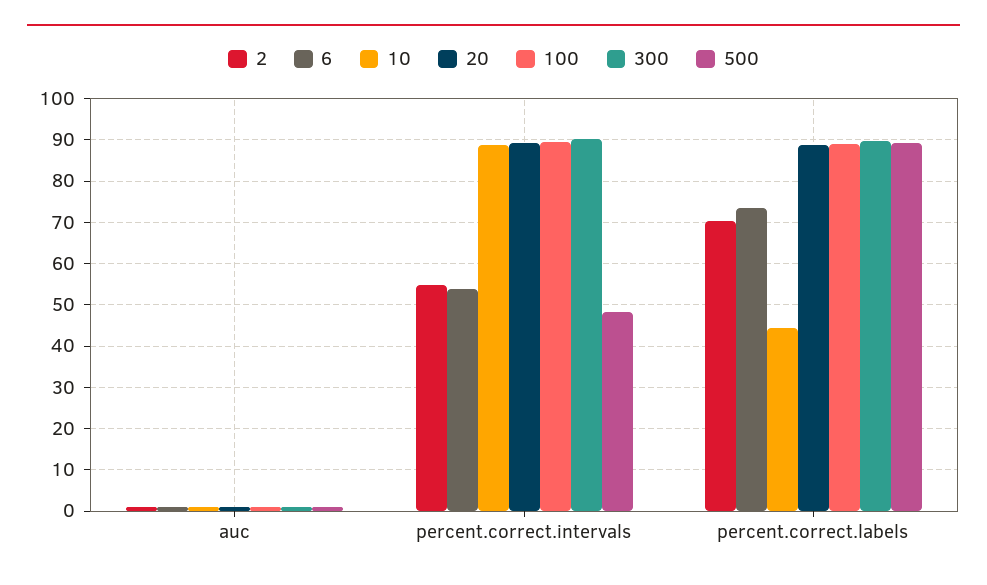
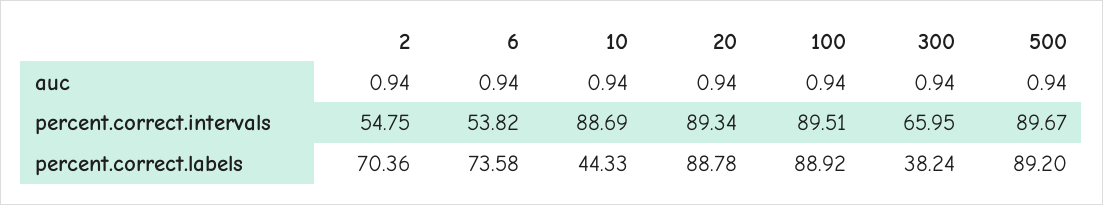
  {
    "2": {
      "auc": 0.94,
      "percent.correct.intervals": 54.75,
      "percent.correct.labels": 70.36
    },
    "6": {
      "auc": 0.94,
      "percent.correct.intervals": 53.82,
      "percent.correct.labels": 73.58
    },
    "10": {
      "auc": 0.94,
      "percent.correct.intervals": 88.69,
      "percent.correct.labels": 44.33
    },
    "20": {
      "auc": 0.94,
      "percent.correct.intervals": 89.34,
      "percent.correct.labels": 88.78
    },
    "100": {
      "auc": 0.94,
      "percent.correct.intervals": 89.51,
      "percent.correct.labels": 88.92
    },
    "300": {
      "auc": 0.94,
-     "percent.correct.intervals": 90,
+     "percent.correct.intervals": 65.95,
-     "percent.correct.labels": 90
+     "percent.correct.labels": 38.24
    },
    "500": {
      "auc": 0.94,
-     "percent.correct.intervals": 48,
+     "percent.correct.intervals": 89.67,
      "percent.correct.labels": 89.2
    }
  }

